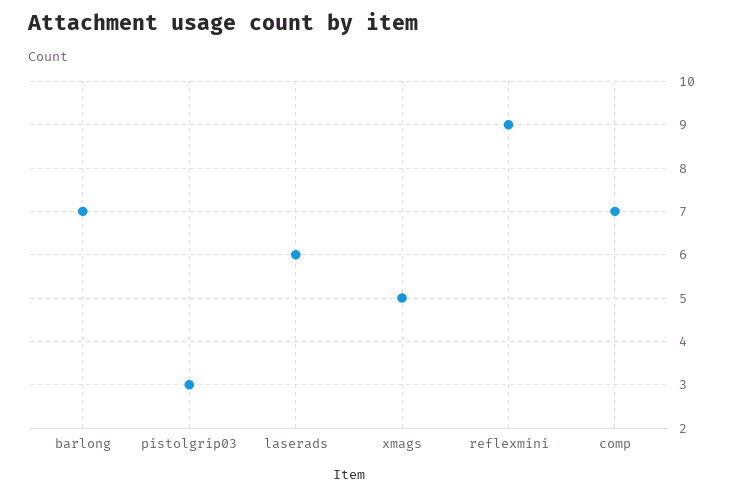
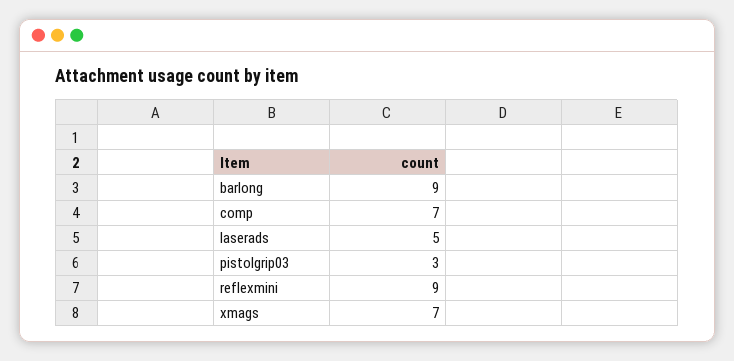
  {
-   "barlong": 7,
+   "barlong": 9,
    "pistolgrip03": 3,
-   "laserads": 6,
+   "laserads": 5,
-   "xmags": 5,
+   "xmags": 7,
    "reflexmini": 9,
    "comp": 7
  }

